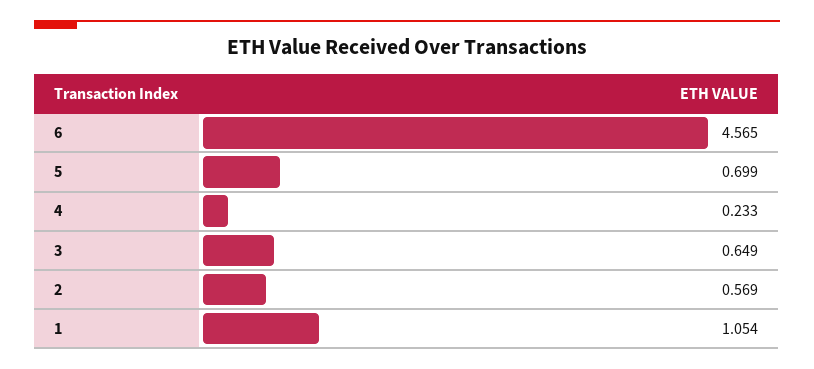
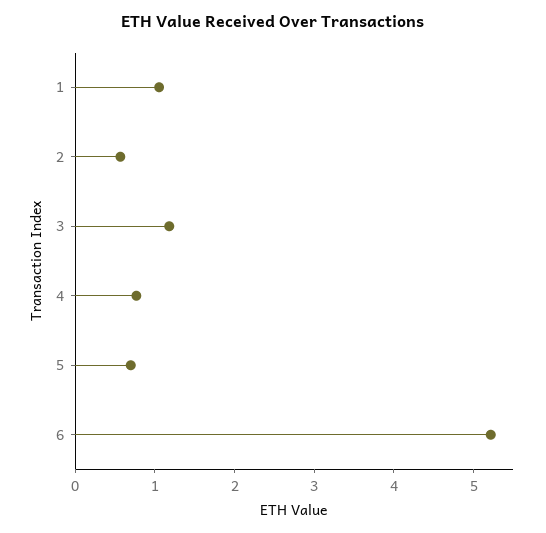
  {
-   "6": 4.565,
+   "6": 5.2,
    "5": 0.699,
-   "4": 0.233,
+   "4": 0.8,
-   "3": 0.649,
+   "3": 1.2,
    "2": 0.569,
    "1": 1.054
  }

